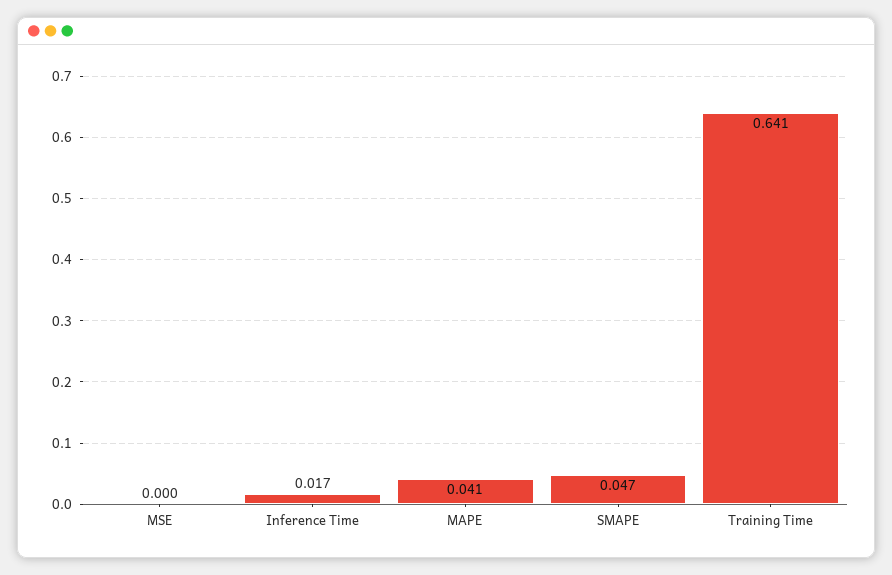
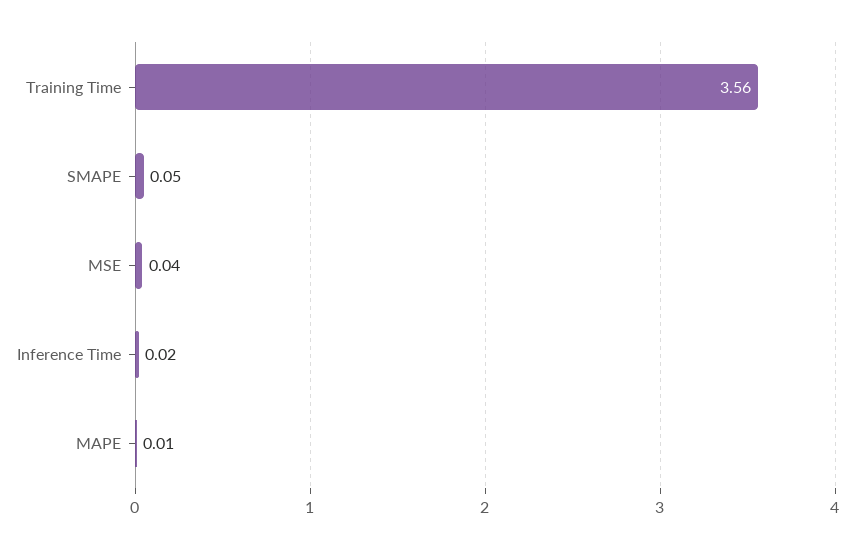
  {
-   "MSE": 0,
+   "MSE": 0.04,
    "Inference Time": 0.017,
-   "MAPE": 0.041,
+   "MAPE": 0.01,
    "SMAPE": 0.047,
-   "Training Time": 0.641
+   "Training Time": 3.56
  }

